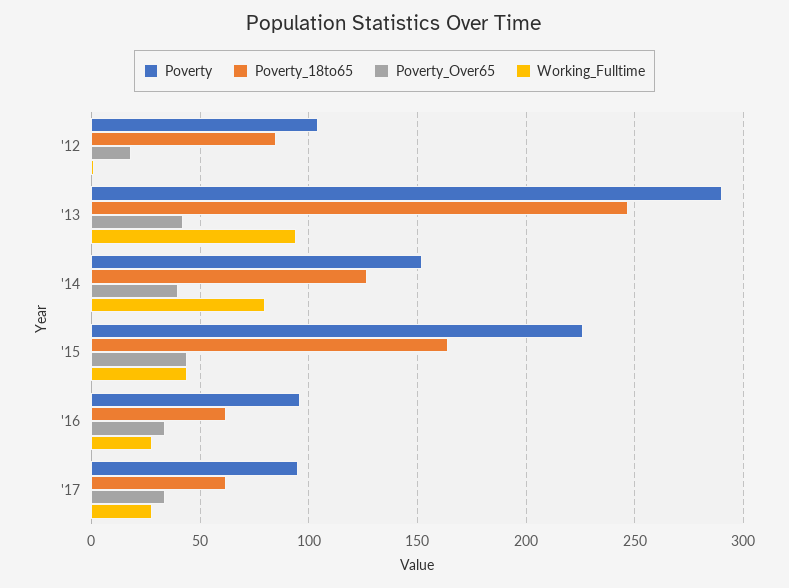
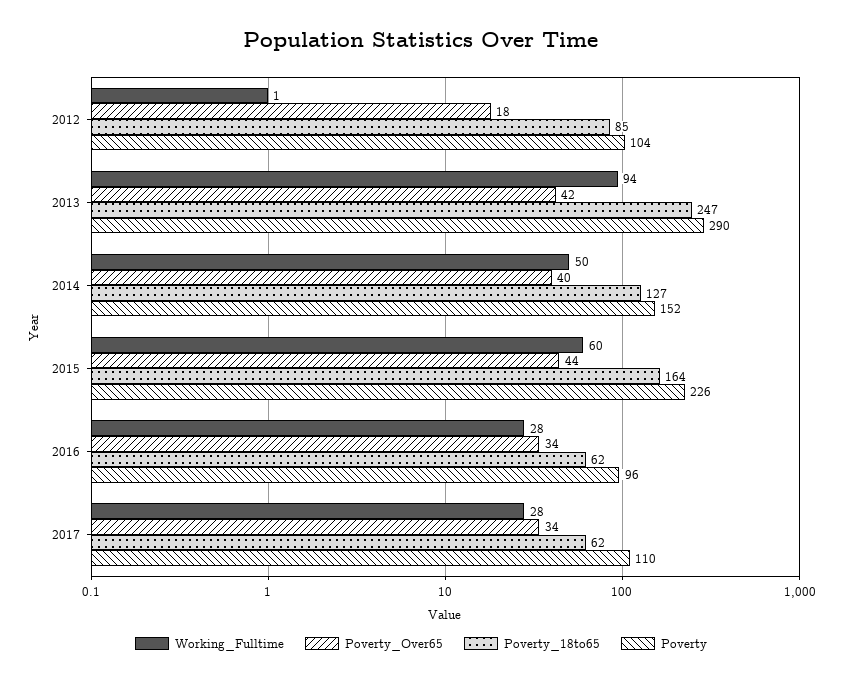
  {
    "Poverty": {
      "'12": 104,
      "'13": 290,
      "'14": 152,
      "'15": 226,
      "'16": 96,
-     "'17": 95
+     "'17": 110
    },
    "Poverty_18to65": {
      "'12": 85,
      "'13": 247,
      "'14": 127,
      "'15": 164,
      "'16": 62,
      "'17": 62
    },
    "Poverty_Over65": {
      "'12": 18,
      "'13": 42,
      "'14": 40,
      "'15": 44,
      "'16": 34,
      "'17": 34
    },
    "Working_Fulltime": {
      "'12": 1,
      "'13": 94,
-     "'14": 80,
+     "'14": 50,
-     "'15": 45,
+     "'15": 60,
      "'16": 28,
      "'17": 28
    }
  }

